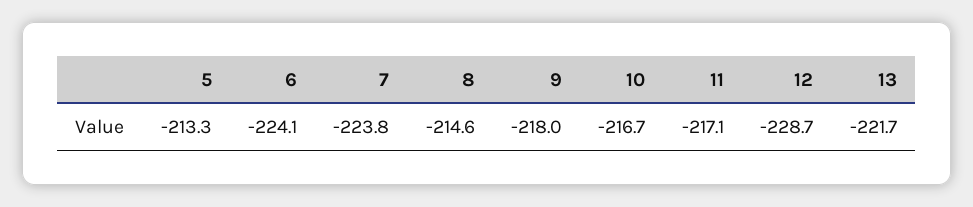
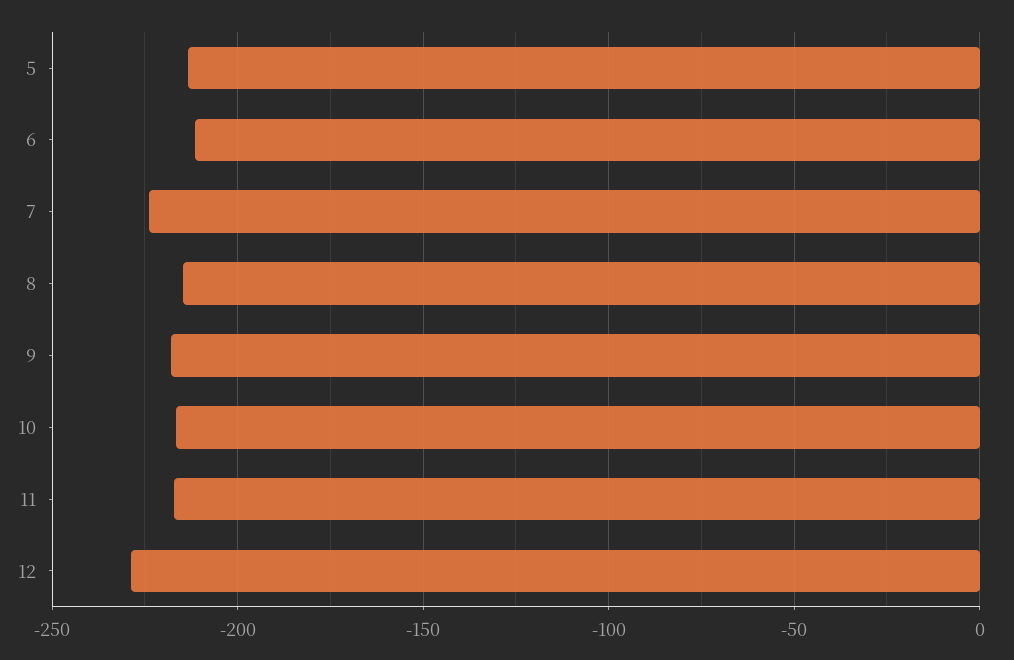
  {
    "5": -213.3,
-   "6": -224.1,
+   "6": -210,
    "7": -223.8,
    "8": -214.6,
    "9": -218,
    "10": -216.7,
    "11": -217.1,
-   "12": -228.7,
+   "12": -228.7
-   "13": -221.7
  }

